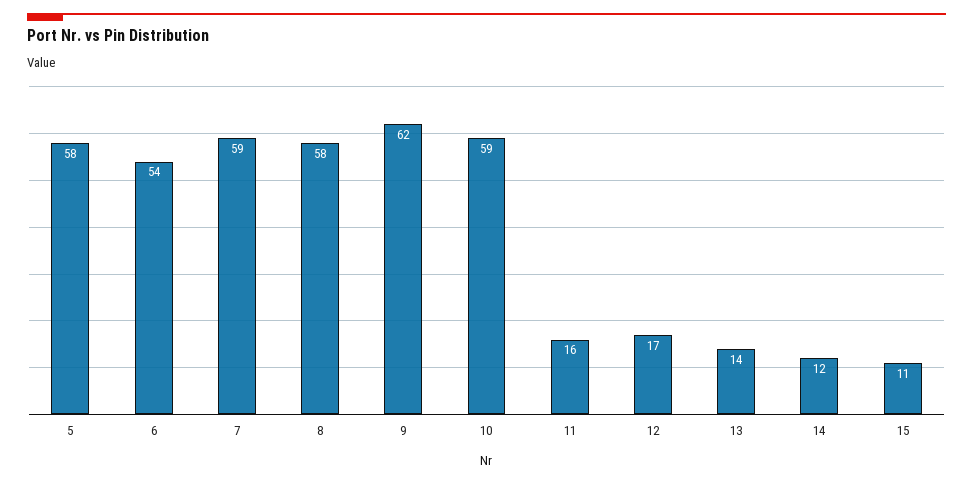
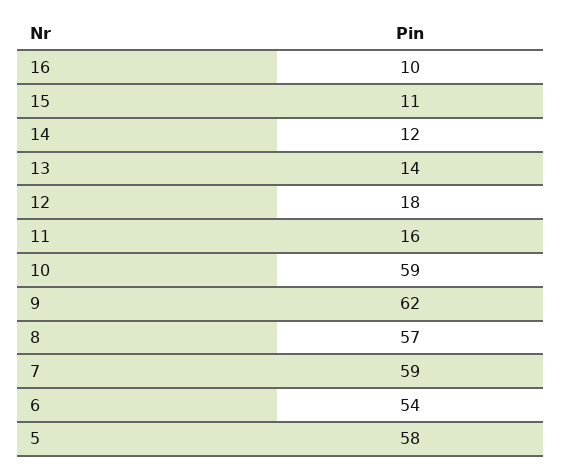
  {
    "5": 58,
    "6": 54,
    "7": 59,
-   "8": 58,
+   "8": 57,
    "9": 62,
    "10": 59,
    "11": 16,
-   "12": 17,
+   "12": 18,
    "13": 14,
    "14": 12,
-   "15": 11
+   "15": 11,
+   "16": 10
  }

